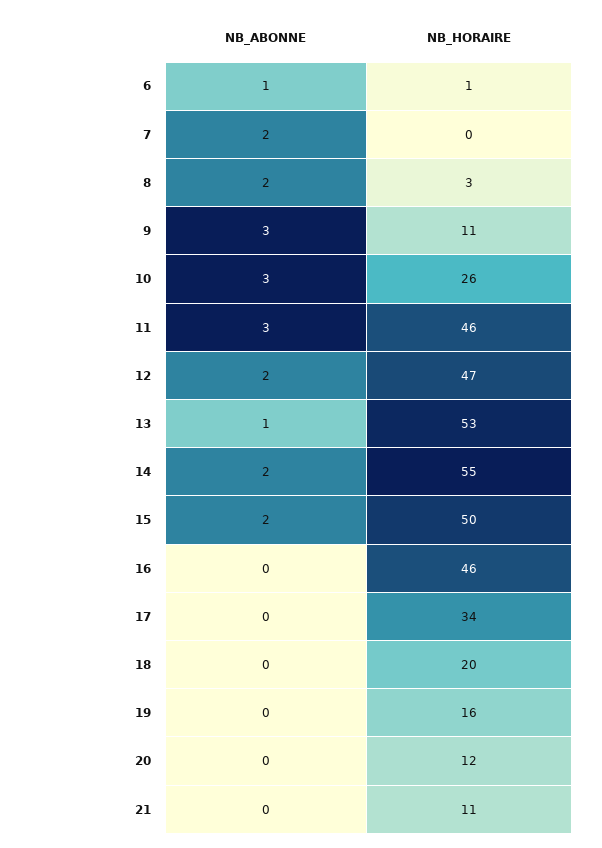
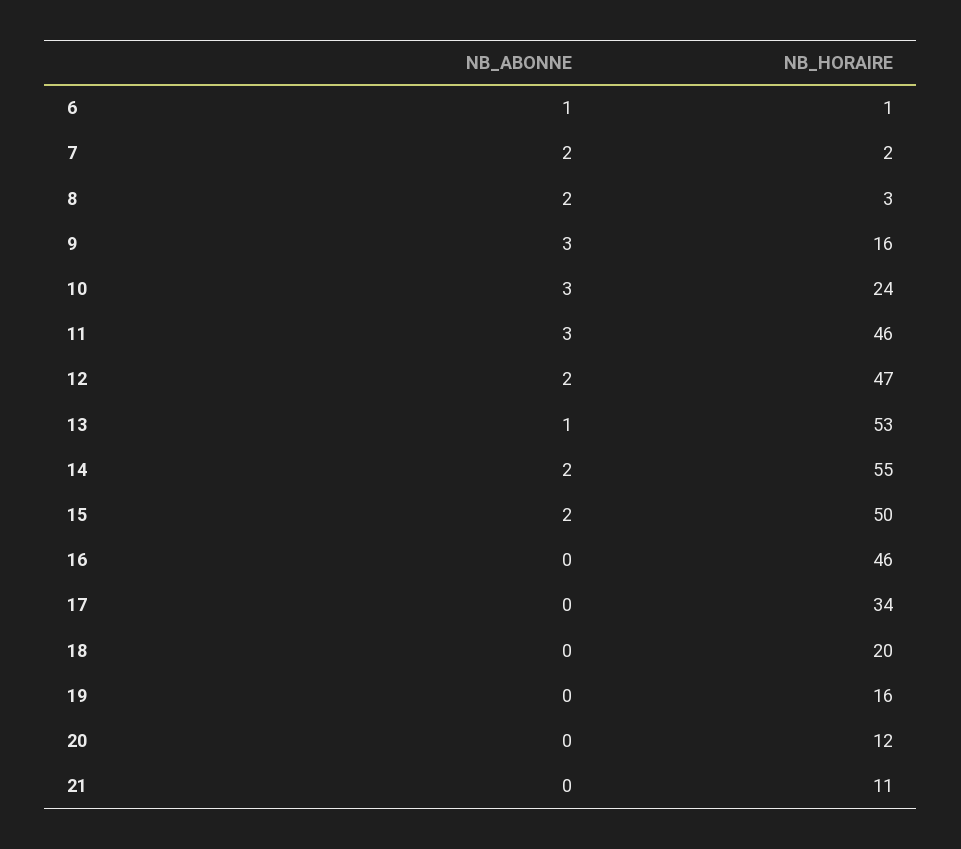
  {
    "NB_ABONNE": {
      "6": 1,
      "7": 2,
      "8": 2,
      "9": 3,
      "10": 3,
      "11": 3,
      "12": 2,
      "13": 1,
      "14": 2,
      "15": 2,
      "16": 0,
      "17": 0,
      "18": 0,
      "19": 0,
      "20": 0,
      "21": 0
    },
    "NB_HORAIRE": {
      "6": 1,
-     "7": 0,
+     "7": 2,
      "8": 3,
-     "9": 11,
+     "9": 16,
-     "10": 26,
+     "10": 24,
      "11": 46,
      "12": 47,
      "13": 53,
      "14": 55,
      "15": 50,
      "16": 46,
      "17": 34,
      "18": 20,
      "19": 16,
      "20": 12,
      "21": 11
    }
  }

